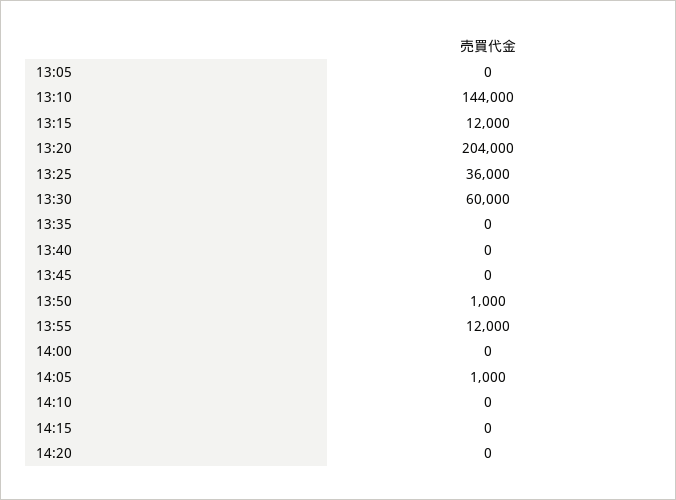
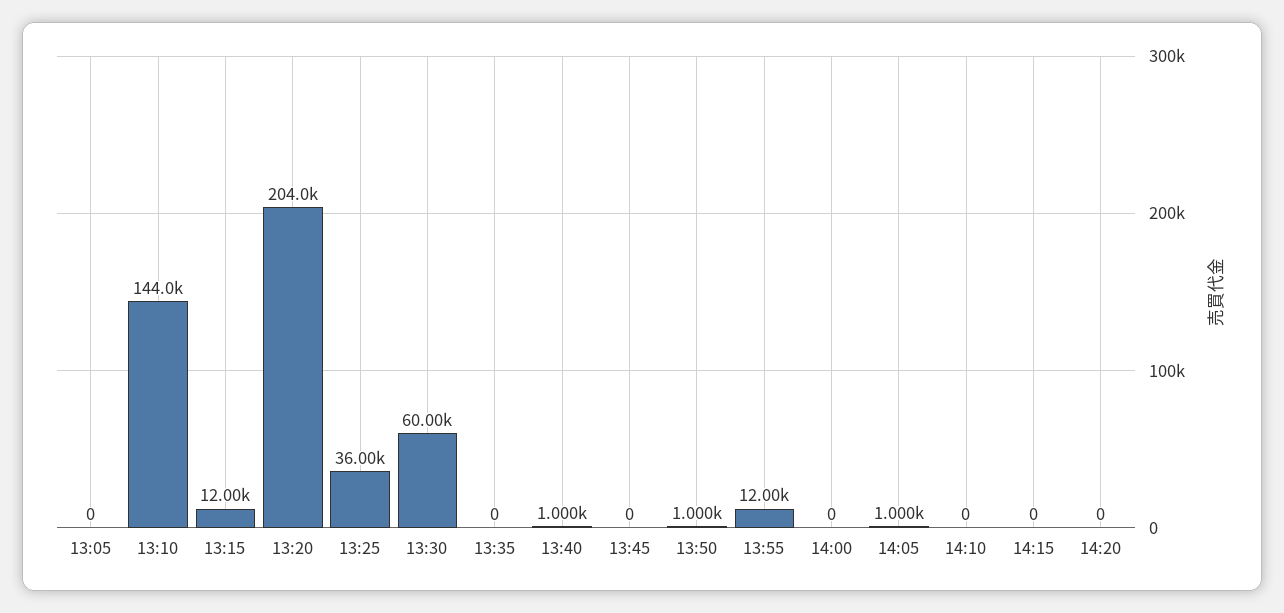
  {
    "13:05": 0,
    "13:10": 144000,
    "13:15": 12000,
    "13:20": 204000,
    "13:25": 36000,
    "13:30": 60000,
    "13:35": 0,
-   "13:40": 0,
+   "13:40": 1000,
    "13:45": 0,
    "13:50": 1000,
    "13:55": 12000,
    "14:00": 0,
    "14:05": 1000,
    "14:10": 0,
    "14:15": 0,
    "14:20": 0
  }

